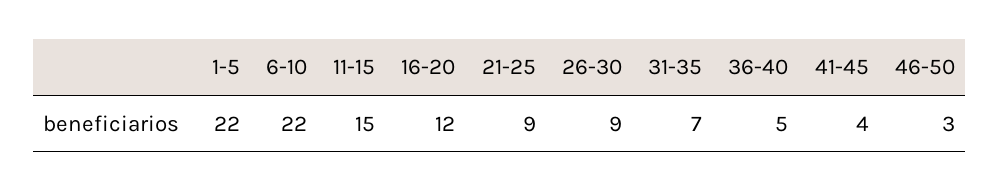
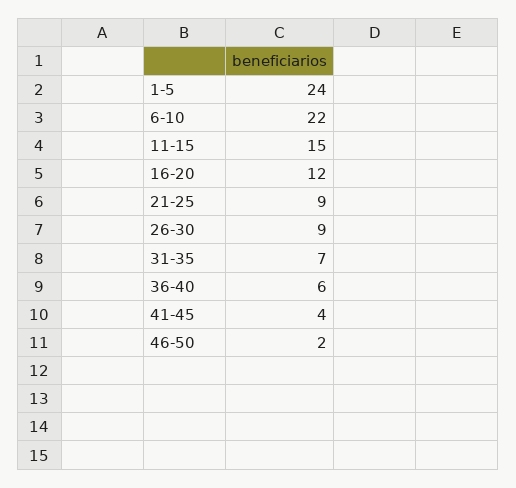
  {
-   "1-5": 22,
+   "1-5": 24,
    "6-10": 22,
    "11-15": 15,
    "16-20": 12,
    "21-25": 9,
    "26-30": 9,
    "31-35": 7,
-   "36-40": 5,
+   "36-40": 6,
    "41-45": 4,
-   "46-50": 3
+   "46-50": 2
  }

